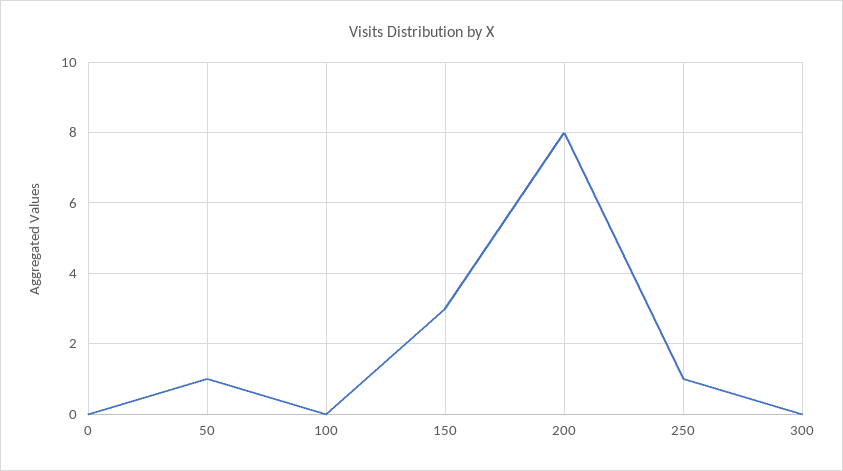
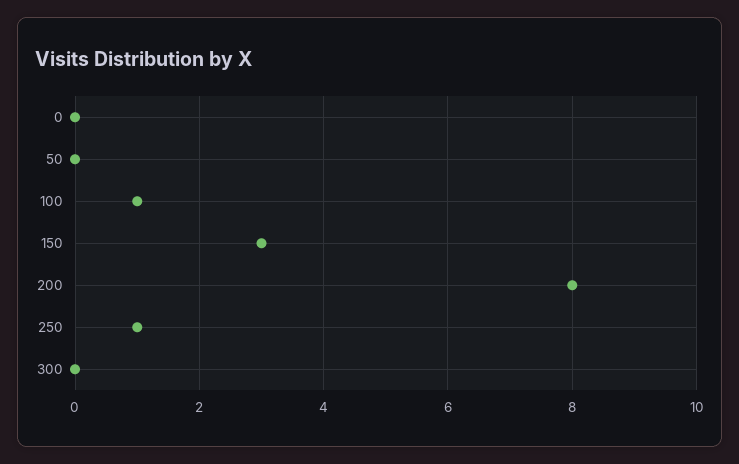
  {
    "0": 0,
-   "50": 1,
+   "50": 0,
-   "100": 0,
+   "100": 1,
    "150": 3,
    "200": 8,
    "250": 1,
    "300": 0
  }

